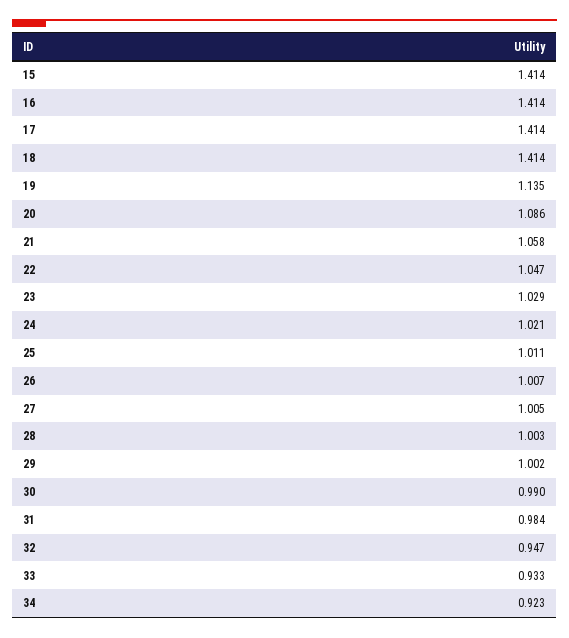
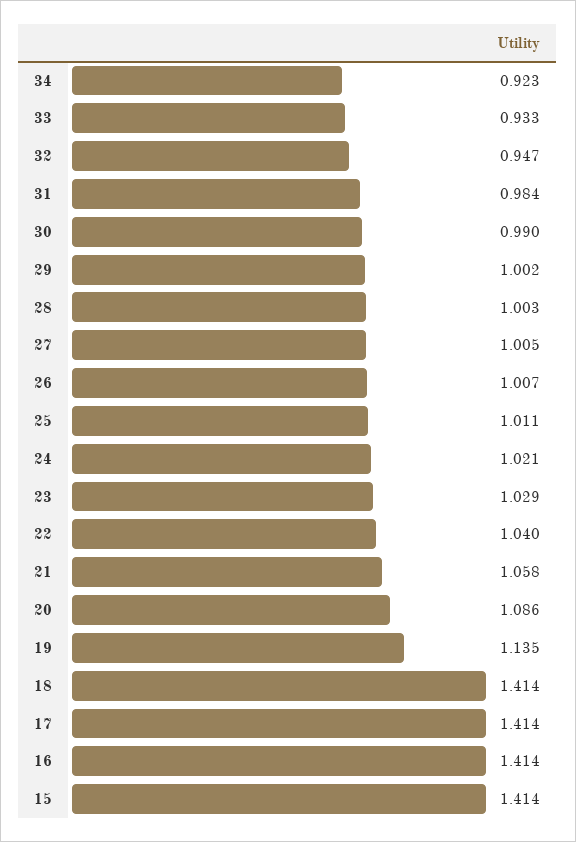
  {
    "15": 1.414,
    "16": 1.414,
    "17": 1.414,
    "18": 1.414,
    "19": 1.135,
    "20": 1.086,
    "21": 1.058,
-   "22": 1.047,
+   "22": 1.04,
    "23": 1.029,
    "24": 1.021,
    "25": 1.011,
    "26": 1.007,
    "27": 1.005,
    "28": 1.003,
    "29": 1.002,
    "30": 0.99,
    "31": 0.984,
    "32": 0.947,
    "33": 0.933,
    "34": 0.923
  }

